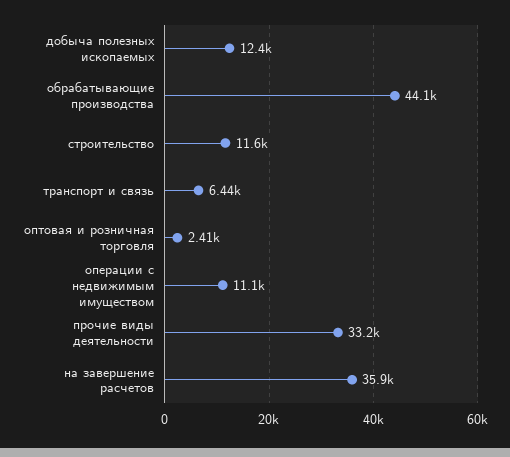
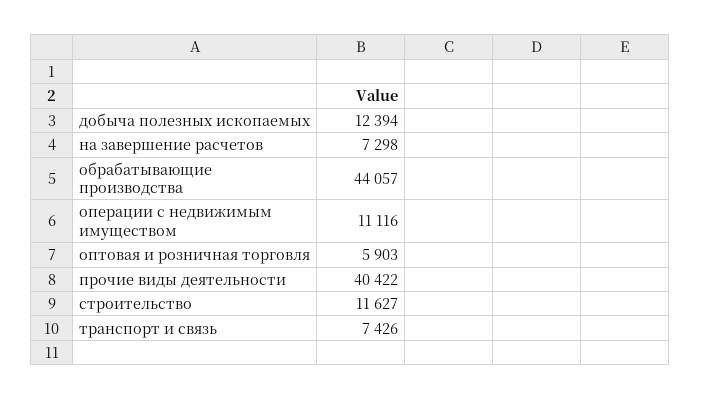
  {
    "добыча полезных ископаемых": 12394,
    "обрабатывающие производства": 44057,
    "строительство": 11627,
-   "транспорт и связь": 6440,
+   "транспорт и связь": 7426,
-   "оптовая и розничная торговля": 2410,
+   "оптовая и розничная торговля": 5903,
    "операции с недвижимым имуществом": 11116,
-   "прочие виды деятельности": 33200,
+   "прочие виды деятельности": 40422,
-   "на завершение расчетов": 35900
+   "на завершение расчетов": 7298
  }

